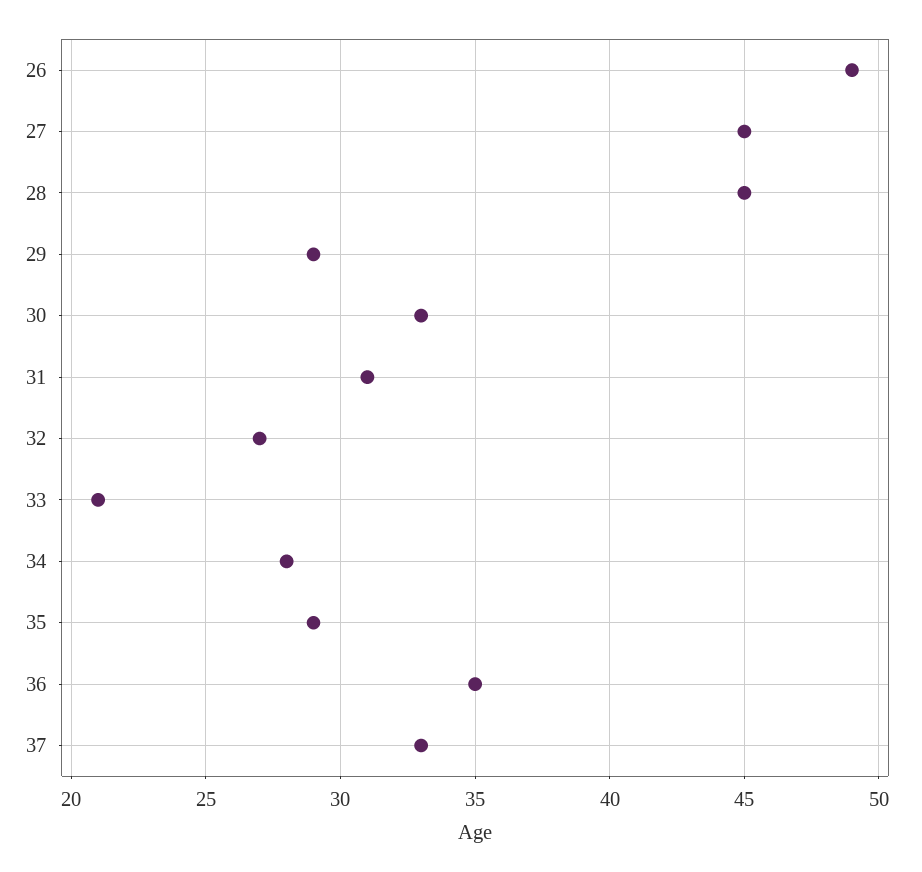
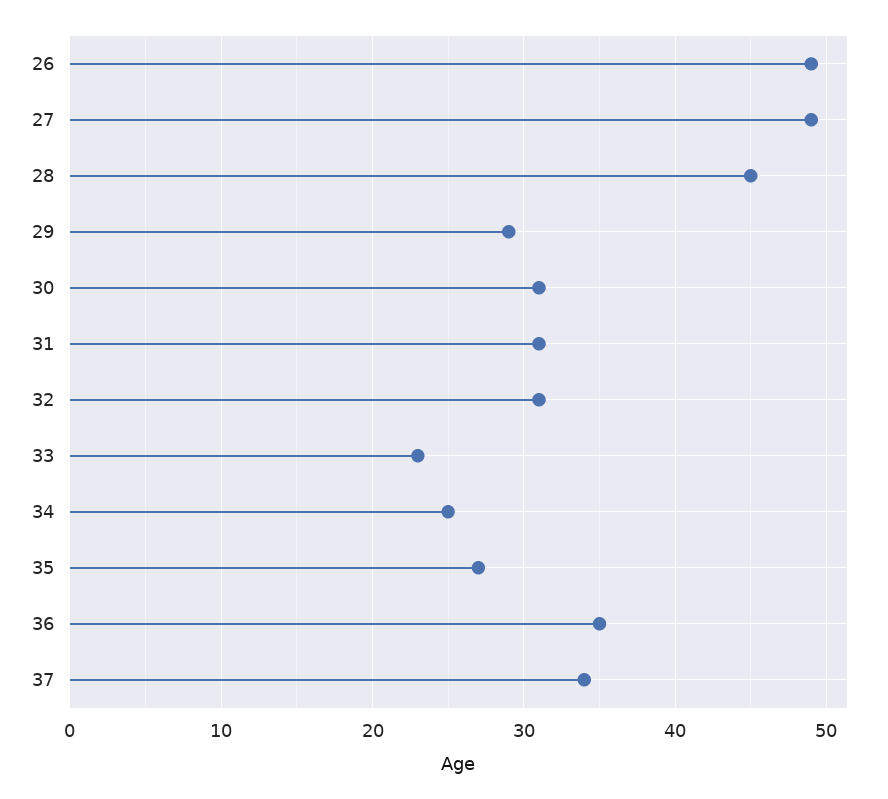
  {
    "26": 49,
-   "27": 45,
+   "27": 49,
    "28": 45,
    "29": 29,
-   "30": 33,
+   "30": 31,
    "31": 31,
-   "32": 27,
+   "32": 31,
-   "33": 21,
+   "33": 23,
-   "34": 28,
+   "34": 25,
-   "35": 29,
+   "35": 27,
    "36": 35,
-   "37": 33
+   "37": 34
  }

